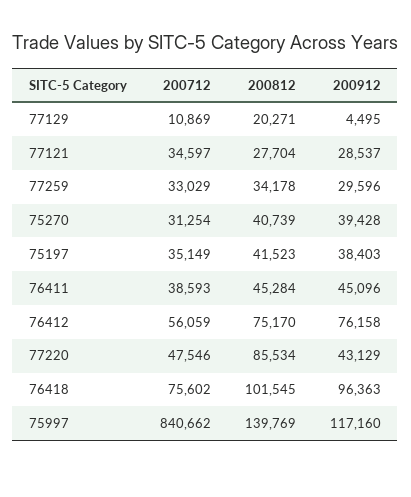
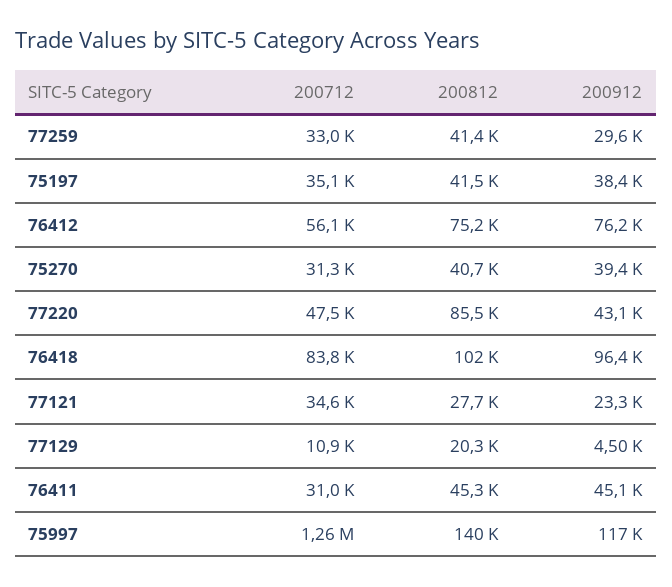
  {
    "200712": {
      "77129": 10869,
      "77121": 34597,
      "77259": 33029,
      "75270": 31254,
      "75197": 35149,
-     "76411": 38593,
+     "76411": 31000,
      "76412": 56059,
      "77220": 47546,
-     "76418": 75602,
+     "76418": 83800,
-     "75997": 840662
+     "75997": 1260000
    },
    "200812": {
      "77129": 20271,
      "77121": 27704,
-     "77259": 34178,
+     "77259": 41400,
      "75270": 40739,
      "75197": 41523,
      "76411": 45284,
      "76412": 75170,
      "77220": 85534,
      "76418": 101545,
      "75997": 139769
    },
    "200912": {
      "77129": 4495,
-     "77121": 28537,
+     "77121": 23300,
      "77259": 29596,
      "75270": 39428,
      "75197": 38403,
      "76411": 45096,
      "76412": 76158,
      "77220": 43129,
      "76418": 96363,
      "75997": 117160
    }
  }

